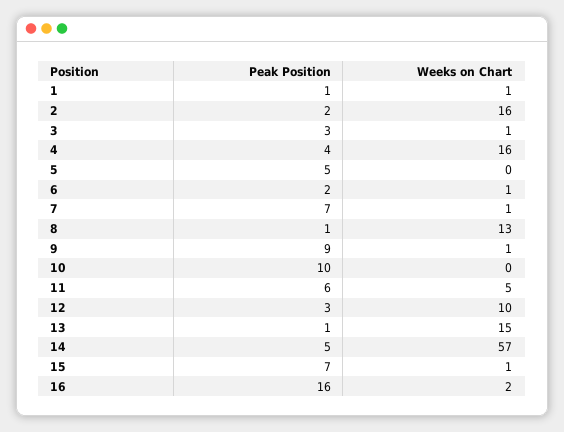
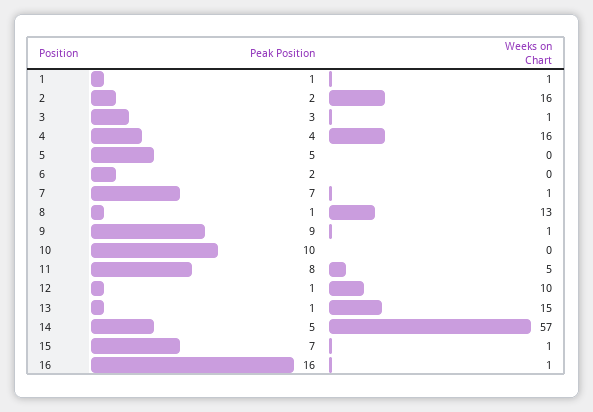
  {
    "Peak Position": {
      "1": 1,
      "2": 2,
      "3": 3,
      "4": 4,
      "5": 5,
      "6": 2,
      "7": 7,
      "8": 1,
      "9": 9,
      "10": 10,
-     "11": 6,
+     "11": 8,
-     "12": 3,
+     "12": 1,
      "13": 1,
      "14": 5,
      "15": 7,
      "16": 16
    },
    "Weeks on Chart": {
      "1": 1,
      "2": 16,
      "3": 1,
      "4": 16,
      "5": 0,
-     "6": 1,
+     "6": 0,
      "7": 1,
      "8": 13,
      "9": 1,
      "10": 0,
      "11": 5,
      "12": 10,
      "13": 15,
      "14": 57,
      "15": 1,
-     "16": 2
+     "16": 1
    }
  }

